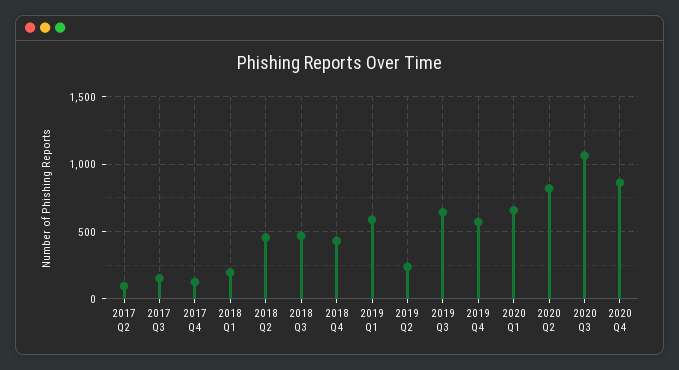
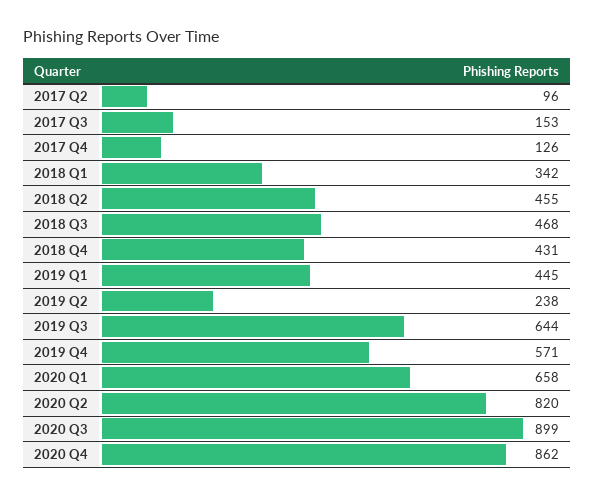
  {
    "2017 Q2": 96,
    "2017 Q3": 153,
    "2017 Q4": 126,
-   "2018 Q1": 200,
+   "2018 Q1": 342,
    "2018 Q2": 455,
    "2018 Q3": 468,
    "2018 Q4": 431,
-   "2019 Q1": 600,
+   "2019 Q1": 445,
    "2019 Q2": 238,
    "2019 Q3": 644,
    "2019 Q4": 571,
    "2020 Q1": 658,
    "2020 Q2": 820,
-   "2020 Q3": 1050,
+   "2020 Q3": 899,
    "2020 Q4": 862
  }

